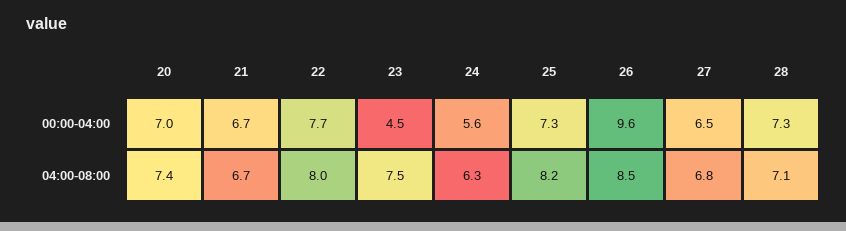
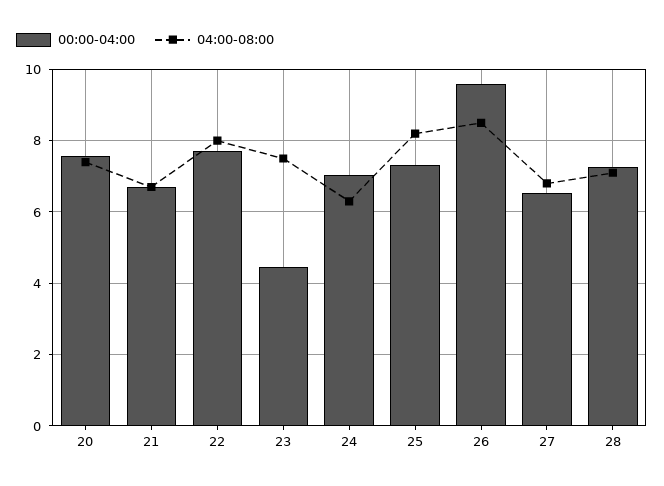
  {
    "00:00-04:00": {
-     "20": 7,
+     "20": 7.6,
      "21": 6.7,
      "22": 7.7,
      "23": 4.5,
-     "24": 5.6,
+     "24": 7,
      "25": 7.3,
      "26": 9.6,
      "27": 6.5,
      "28": 7.3
    },
    "04:00-08:00": {
      "20": 7.4,
      "21": 6.7,
      "22": 8,
      "23": 7.5,
      "24": 6.3,
      "25": 8.2,
      "26": 8.5,
      "27": 6.8,
      "28": 7.1
    }
  }

